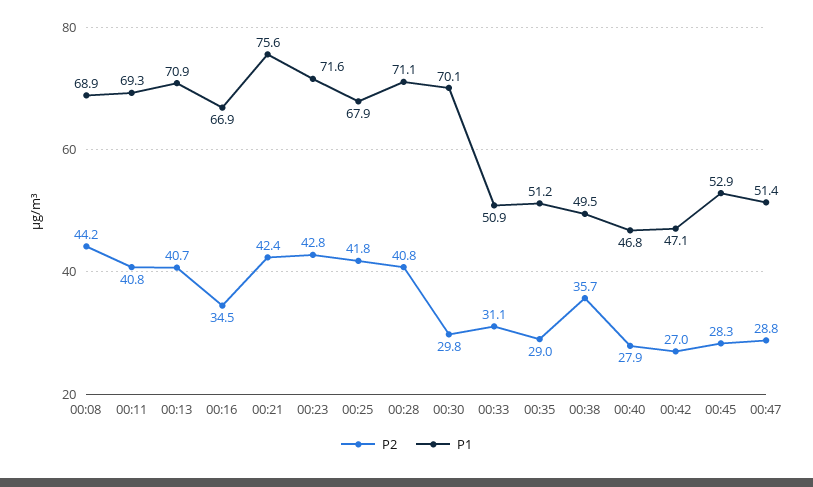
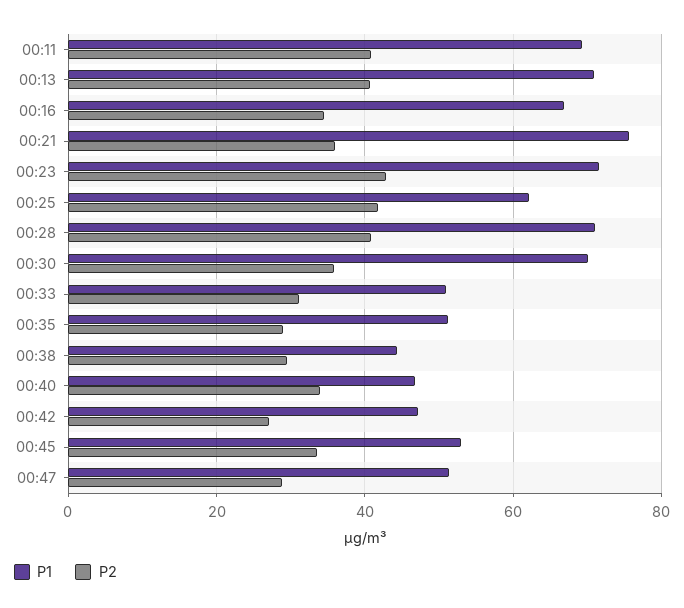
  {
    "P2": {
-     "00:08": 44.2,
      "00:11": 40.8,
      "00:13": 40.7,
      "00:16": 34.5,
-     "00:21": 42.4,
+     "00:21": 36,
      "00:23": 42.8,
      "00:25": 41.8,
      "00:28": 40.8,
-     "00:30": 29.8,
+     "00:30": 36,
      "00:33": 31.1,
      "00:35": 29,
-     "00:38": 35.7,
+     "00:38": 30,
-     "00:40": 27.9,
+     "00:40": 34,
      "00:42": 27,
-     "00:45": 28.3,
+     "00:45": 34,
      "00:47": 28.8
    },
    "P1": {
-     "00:08": 68.9,
      "00:11": 69.3,
      "00:13": 70.9,
      "00:16": 66.9,
      "00:21": 75.6,
      "00:23": 71.6,
-     "00:25": 67.9,
+     "00:25": 62,
      "00:28": 71.1,
      "00:30": 70.1,
      "00:33": 50.9,
      "00:35": 51.2,
-     "00:38": 49.5,
+     "00:38": 44,
      "00:40": 46.8,
      "00:42": 47.1,
      "00:45": 52.9,
      "00:47": 51.4
    }
  }

